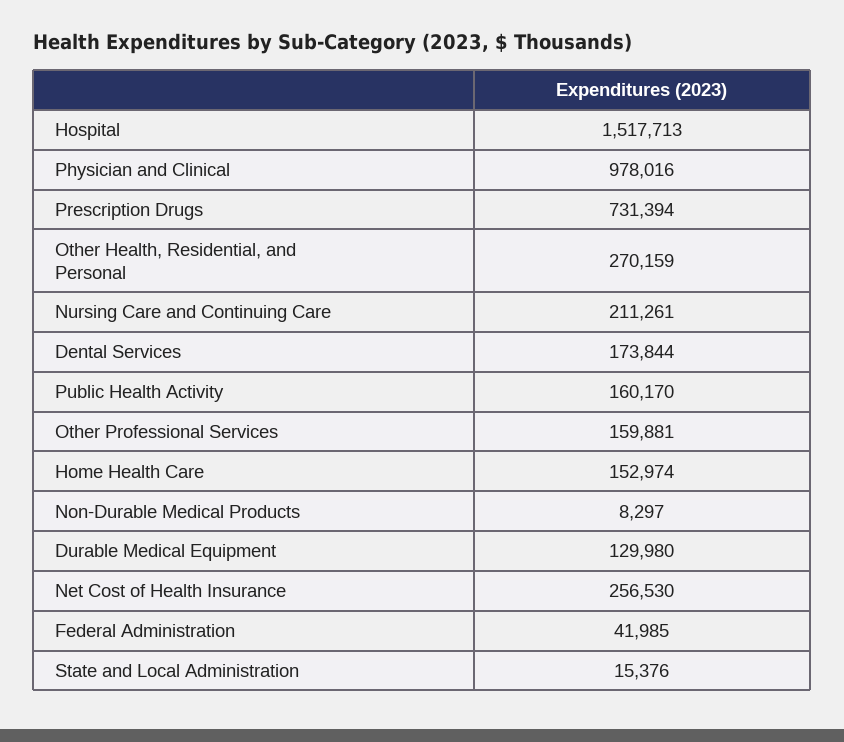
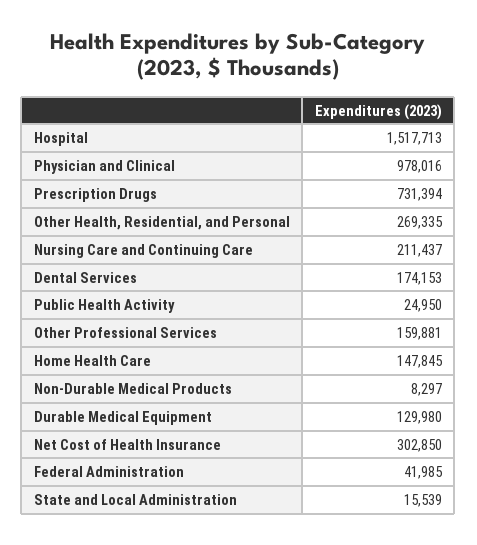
  {
    "Hospital": 1517713,
    "Physician and Clinical": 978016,
    "Prescription Drugs": 731394,
-   "Other Health, Residential, and Personal": 270159,
+   "Other Health, Residential, and Personal": 269335,
-   "Nursing Care and Continuing Care": 211261,
+   "Nursing Care and Continuing Care": 211437,
-   "Dental Services": 173844,
+   "Dental Services": 174153,
-   "Public Health Activity": 160170,
+   "Public Health Activity": 24950,
    "Other Professional Services": 159881,
-   "Home Health Care": 152974,
+   "Home Health Care": 147845,
    "Non-Durable Medical Products": 8297,
    "Durable Medical Equipment": 129980,
-   "Net Cost of Health Insurance": 256530,
+   "Net Cost of Health Insurance": 302850,
    "Federal Administration": 41985,
-   "State and Local Administration": 15376
+   "State and Local Administration": 15539
  }

